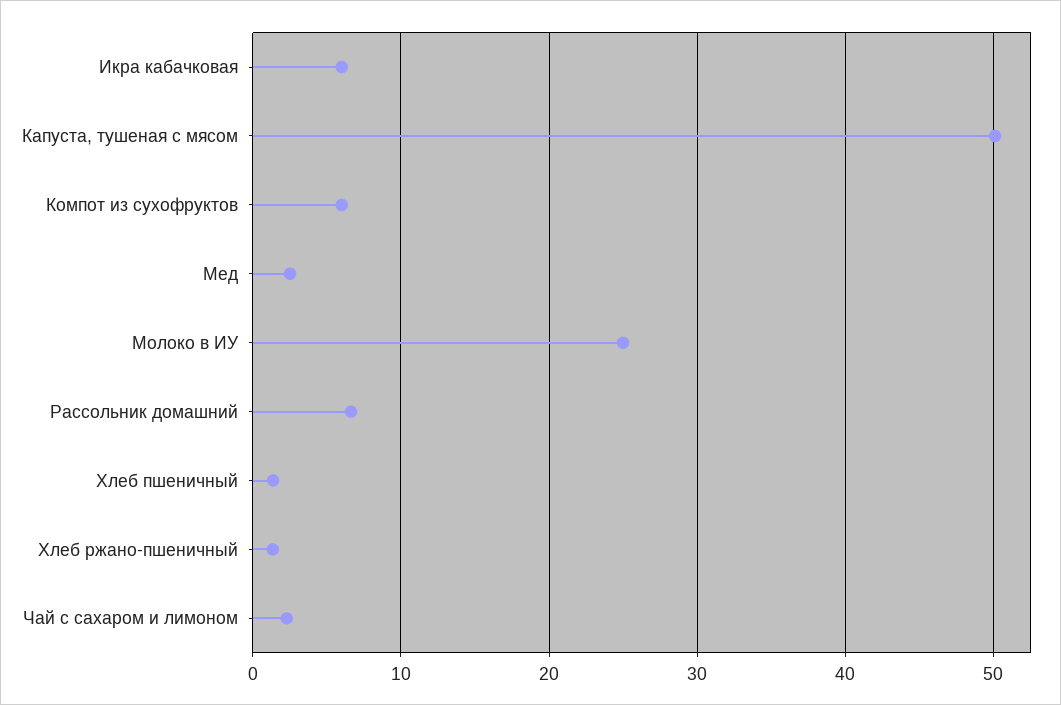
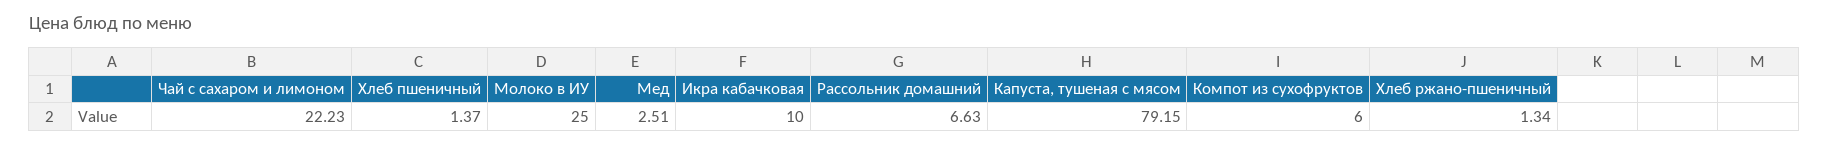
  {
-   "Икра кабачковая": 6,
+   "Икра кабачковая": 10,
-   "Капуста, тушеная с мясом": 50,
+   "Капуста, тушеная с мясом": 79.15,
    "Компот из сухофруктов": 6,
    "Мед": 2.51,
    "Молоко в ИУ": 25,
    "Рассольник домашний": 6.63,
    "Хлеб пшеничный": 1.37,
    "Хлеб ржано-пшеничный": 1.34,
-   "Чай с сахаром и лимоном": 2
+   "Чай с сахаром и лимоном": 22.23
  }

